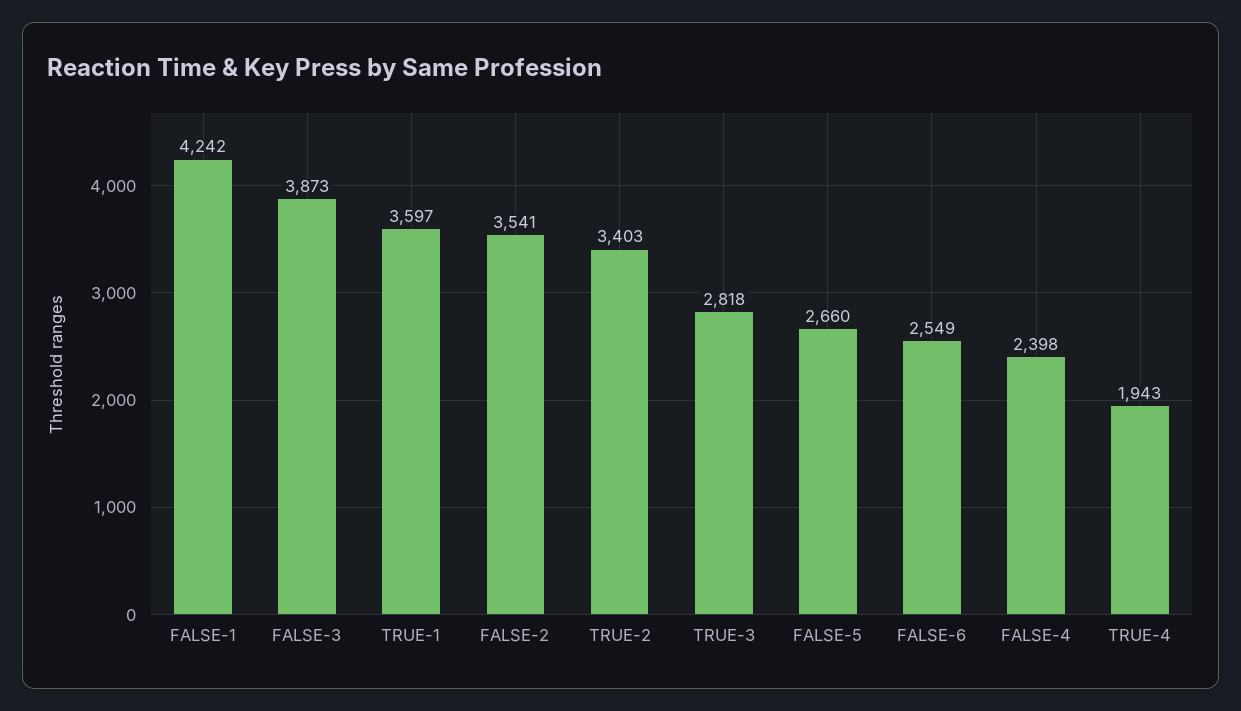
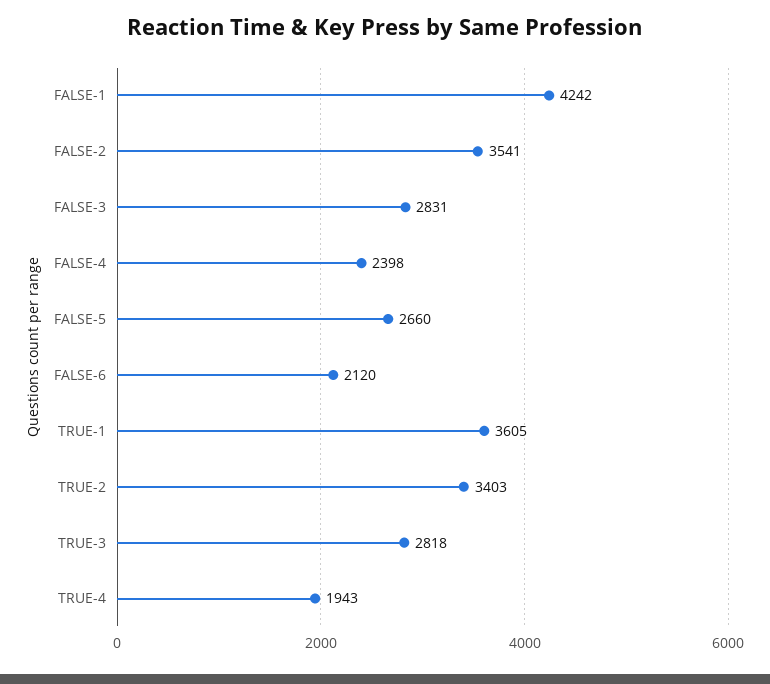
  {
    "FALSE-1": 4242,
-   "FALSE-3": 3873,
+   "FALSE-3": 2831,
-   "TRUE-1": 3597,
+   "TRUE-1": 3605,
    "FALSE-2": 3541,
    "TRUE-2": 3403,
    "TRUE-3": 2818,
    "FALSE-5": 2660,
-   "FALSE-6": 2549,
+   "FALSE-6": 2120,
    "FALSE-4": 2398,
    "TRUE-4": 1943
  }

